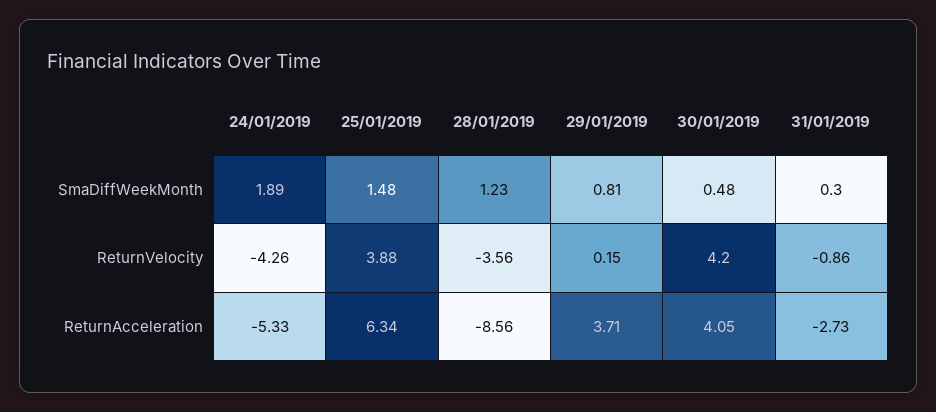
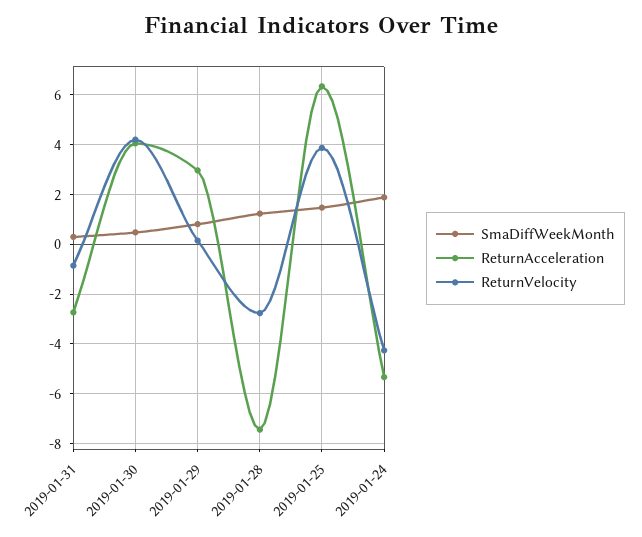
  {
    "SmaDiffWeekMonth": {
      "24/01/2019": 1.89,
      "25/01/2019": 1.48,
      "28/01/2019": 1.23,
      "29/01/2019": 0.81,
      "30/01/2019": 0.48,
      "31/01/2019": 0.3
    },
    "ReturnVelocity": {
      "24/01/2019": -4.26,
      "25/01/2019": 3.88,
-     "28/01/2019": -3.56,
+     "28/01/2019": -2.75,
      "29/01/2019": 0.15,
      "30/01/2019": 4.2,
      "31/01/2019": -0.86
    },
    "ReturnAcceleration": {
      "24/01/2019": -5.33,
      "25/01/2019": 6.34,
-     "28/01/2019": -8.56,
+     "28/01/2019": -7.5,
-     "29/01/2019": 3.71,
+     "29/01/2019": 3,
      "30/01/2019": 4.05,
      "31/01/2019": -2.73
    }
  }

